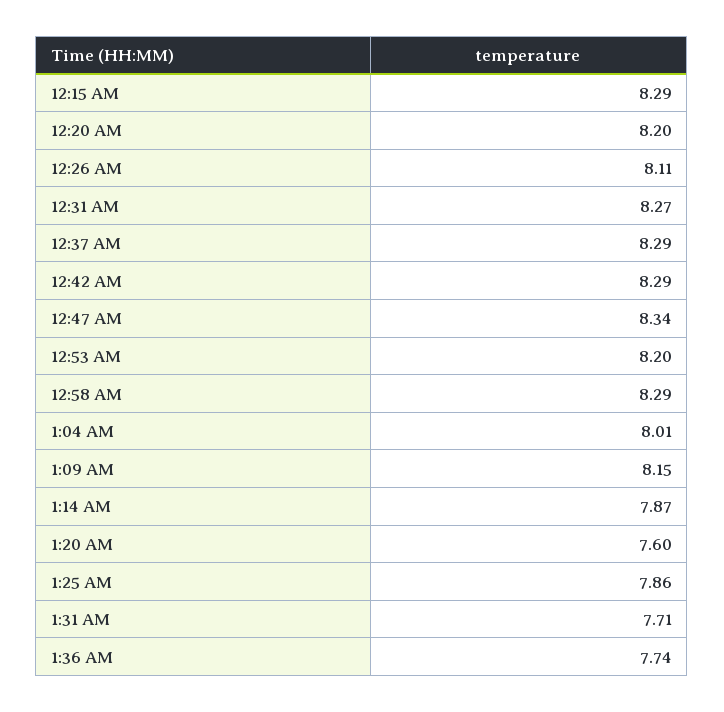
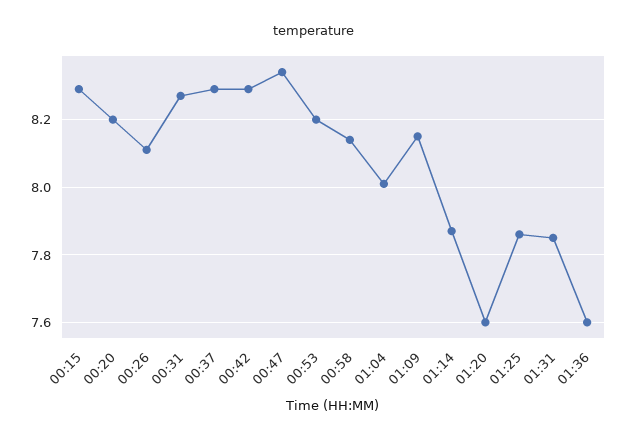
  {
    "12:15 AM": 8.29,
    "12:20 AM": 8.2,
    "12:26 AM": 8.11,
    "12:31 AM": 8.27,
    "12:37 AM": 8.29,
    "12:42 AM": 8.29,
    "12:47 AM": 8.34,
    "12:53 AM": 8.2,
-   "12:58 AM": 8.29,
+   "12:58 AM": 8.15,
    "1:04 AM": 8.01,
    "1:09 AM": 8.15,
    "1:14 AM": 7.87,
    "1:20 AM": 7.6,
    "1:25 AM": 7.86,
-   "1:31 AM": 7.71,
+   "1:31 AM": 7.85,
-   "1:36 AM": 7.74
+   "1:36 AM": 7.6
  }

